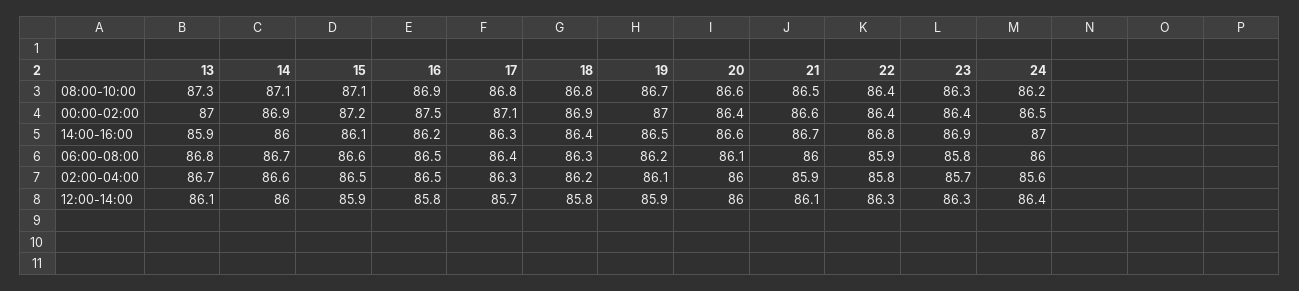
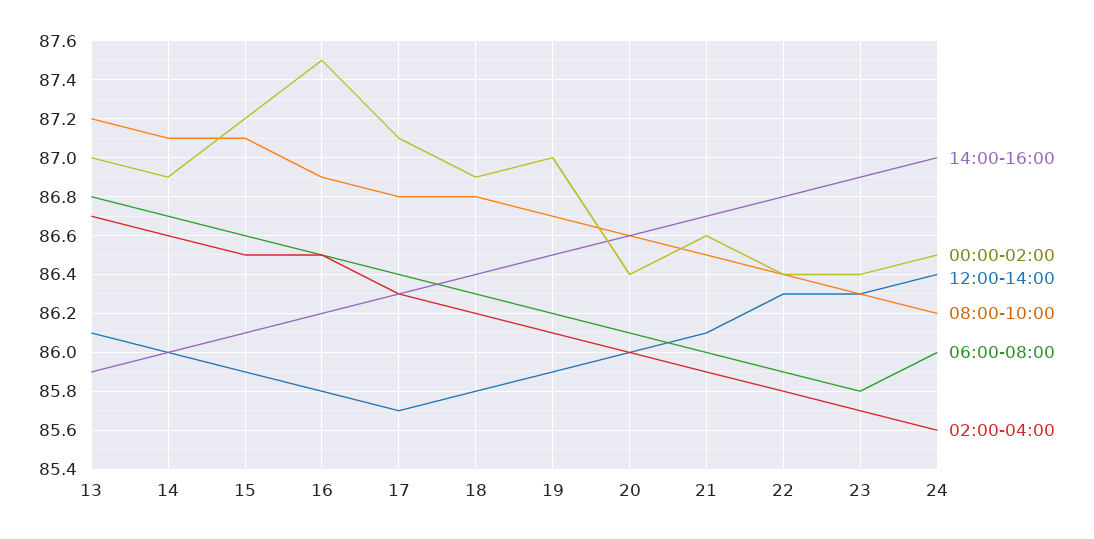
  {
    "08:00-10:00": {
-     "13": 87.3,
+     "13": 87.2,
      "14": 87.1,
      "15": 87.1,
      "16": 86.9,
      "17": 86.8,
      "18": 86.8,
      "19": 86.7,
      "20": 86.6,
      "21": 86.5,
      "22": 86.4,
      "23": 86.3,
      "24": 86.2
    },
    "00:00-02:00": {
      "13": 87,
      "14": 86.9,
      "15": 87.2,
      "16": 87.5,
      "17": 87.1,
      "18": 86.9,
      "19": 87,
      "20": 86.4,
      "21": 86.6,
      "22": 86.4,
      "23": 86.4,
      "24": 86.5
    },
    "14:00-16:00": {
      "13": 85.9,
      "14": 86,
      "15": 86.1,
      "16": 86.2,
      "17": 86.3,
      "18": 86.4,
      "19": 86.5,
      "20": 86.6,
      "21": 86.7,
      "22": 86.8,
      "23": 86.9,
      "24": 87
    },
    "06:00-08:00": {
      "13": 86.8,
      "14": 86.7,
      "15": 86.6,
      "16": 86.5,
      "17": 86.4,
      "18": 86.3,
      "19": 86.2,
      "20": 86.1,
      "21": 86,
      "22": 85.9,
      "23": 85.8,
      "24": 86
    },
    "02:00-04:00": {
      "13": 86.7,
      "14": 86.6,
      "15": 86.5,
      "16": 86.5,
      "17": 86.3,
      "18": 86.2,
      "19": 86.1,
      "20": 86,
      "21": 85.9,
      "22": 85.8,
      "23": 85.7,
      "24": 85.6
    },
    "12:00-14:00": {
      "13": 86.1,
      "14": 86,
      "15": 85.9,
      "16": 85.8,
      "17": 85.7,
      "18": 85.8,
      "19": 85.9,
      "20": 86,
      "21": 86.1,
      "22": 86.3,
      "23": 86.3,
      "24": 86.4
    }
  }

